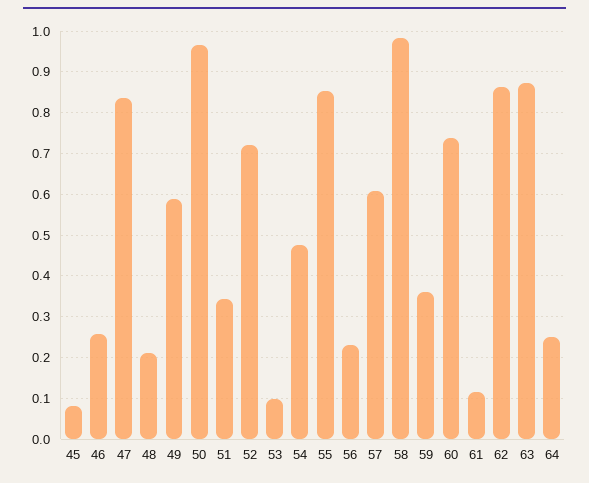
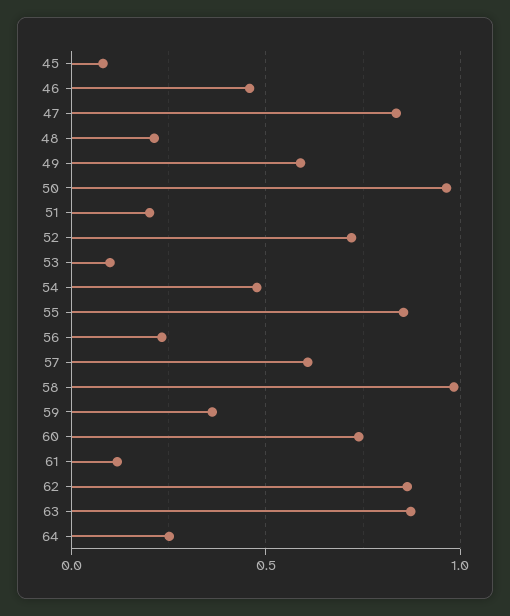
  {
    "45": 0.08,
-   "46": 0.26,
+   "46": 0.45,
    "47": 0.84,
    "48": 0.22,
    "49": 0.58,
    "50": 0.96,
-   "51": 0.34,
+   "51": 0.2,
    "52": 0.72,
    "53": 0.1,
    "54": 0.48,
    "55": 0.86,
    "56": 0.24,
    "57": 0.6,
    "58": 0.98,
    "59": 0.36,
    "60": 0.74,
    "61": 0.12,
    "62": 0.86,
    "63": 0.88,
    "64": 0.26
  }

